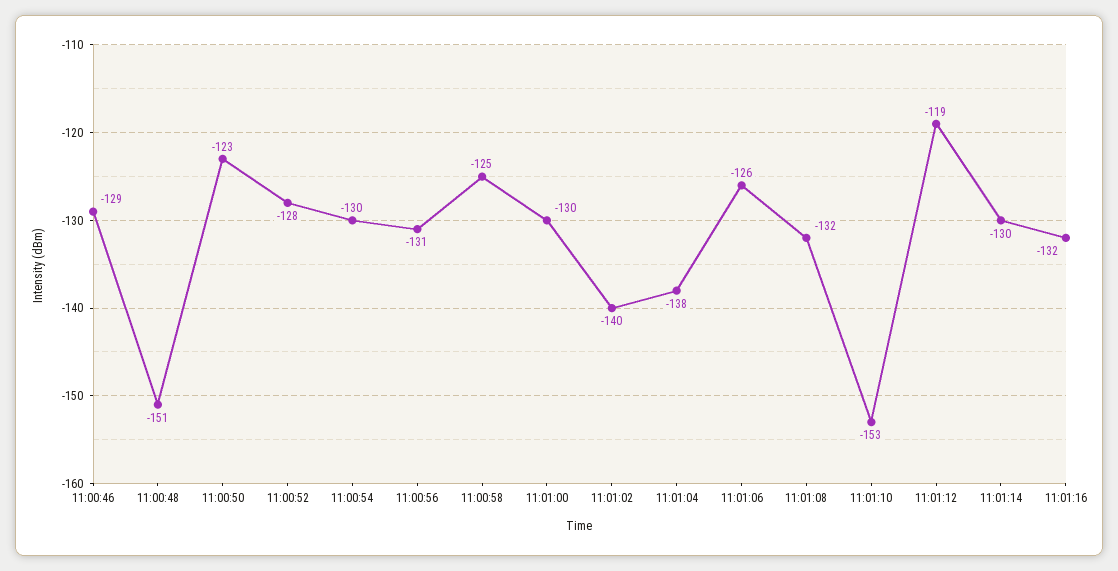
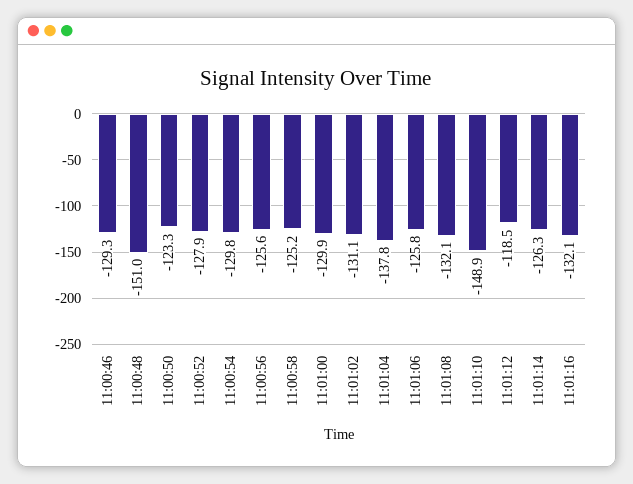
  {
    "11:00:46": -129.3,
    "11:00:48": -151,
    "11:00:50": -123.3,
    "11:00:52": -127.9,
    "11:00:54": -129.8,
-   "11:00:56": -131,
+   "11:00:56": -125.6,
    "11:00:58": -125.2,
    "11:01:00": -129.9,
-   "11:01:02": -140,
+   "11:01:02": -131.1,
    "11:01:04": -137.8,
    "11:01:06": -125.8,
    "11:01:08": -132.1,
-   "11:01:10": -153,
+   "11:01:10": -148.9,
    "11:01:12": -118.5,
-   "11:01:14": -130,
+   "11:01:14": -126.3,
    "11:01:16": -132.1
  }

